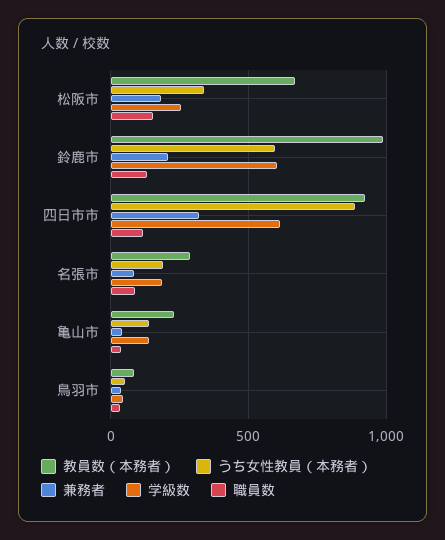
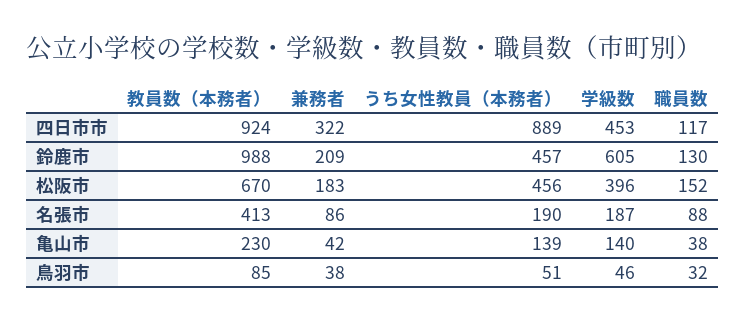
  {
    "教員数（本務者）": {
      "松阪市": 670,
      "鈴鹿市": 988,
      "四日市市": 924,
-     "名張市": 300,
+     "名張市": 413,
      "亀山市": 230,
      "鳥羽市": 85
    },
    "うち女性教員（本務者）": {
-     "松阪市": 350,
+     "松阪市": 456,
-     "鈴鹿市": 600,
+     "鈴鹿市": 457,
      "四日市市": 889,
      "名張市": 190,
      "亀山市": 139,
      "鳥羽市": 51
    },
    "兼務者": {
      "松阪市": 183,
      "鈴鹿市": 209,
      "四日市市": 322,
      "名張市": 86,
      "亀山市": 42,
      "鳥羽市": 38
    },
    "学級数": {
-     "松阪市": 250,
+     "松阪市": 396,
      "鈴鹿市": 605,
-     "四日市市": 600,
+     "四日市市": 453,
      "名張市": 187,
      "亀山市": 140,
      "鳥羽市": 46
    },
    "職員数": {
      "松阪市": 152,
      "鈴鹿市": 130,
      "四日市市": 117,
      "名張市": 88,
      "亀山市": 38,
      "鳥羽市": 32
    }
  }

